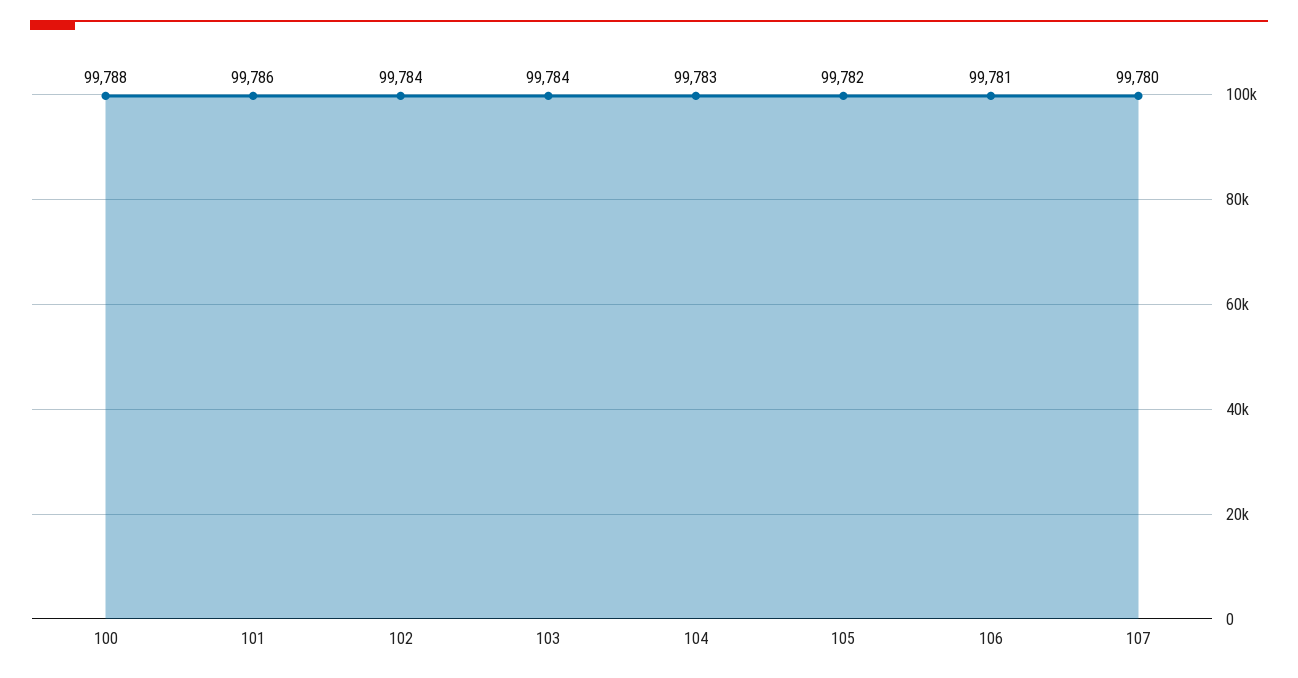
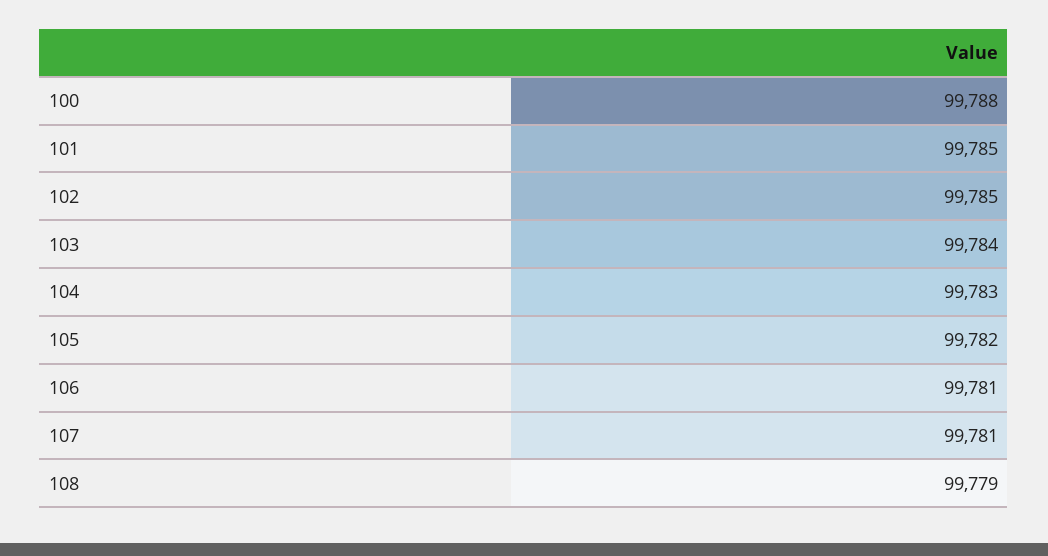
  {
    "100": 99788,
-   "101": 99786,
+   "101": 99785,
-   "102": 99784,
+   "102": 99785,
    "103": 99784,
    "104": 99783,
    "105": 99782,
    "106": 99781,
-   "107": 99780
+   "107": 99781,
+   "108": 99779
  }

